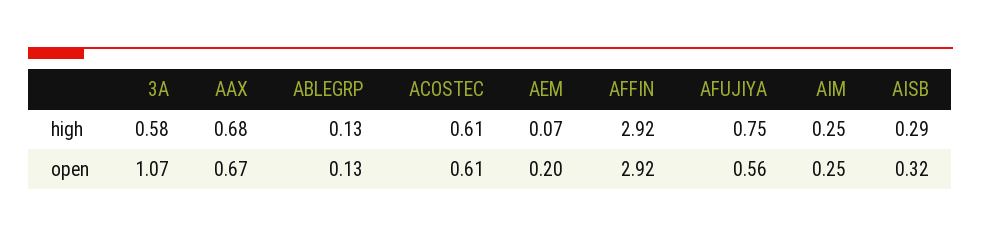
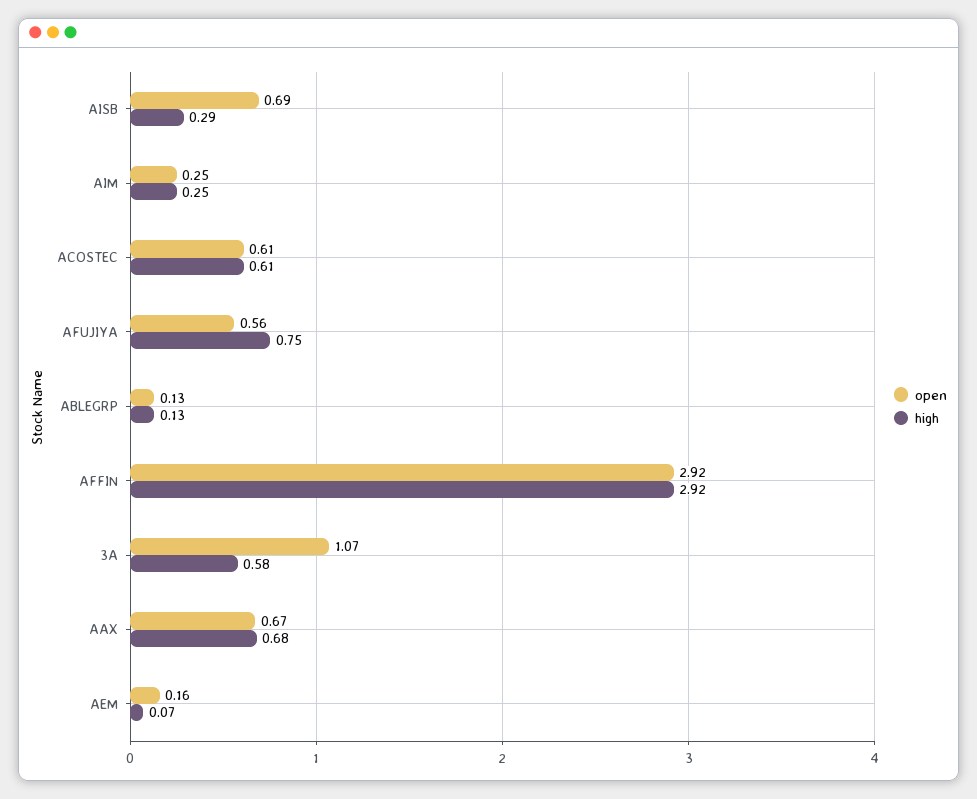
  {
    "high": {
      "3A": 0.58,
      "AAX": 0.68,
      "ABLEGRP": 0.13,
      "ACOSTEC": 0.61,
      "AEM": 0.07,
      "AFFIN": 2.92,
      "AFUJIYA": 0.75,
      "AIM": 0.25,
      "AISB": 0.29
    },
    "open": {
      "3A": 1.07,
      "AAX": 0.67,
      "ABLEGRP": 0.13,
      "ACOSTEC": 0.61,
-     "AEM": 0.2,
+     "AEM": 0.16,
      "AFFIN": 2.92,
      "AFUJIYA": 0.56,
      "AIM": 0.25,
-     "AISB": 0.32
+     "AISB": 0.69
    }
  }

